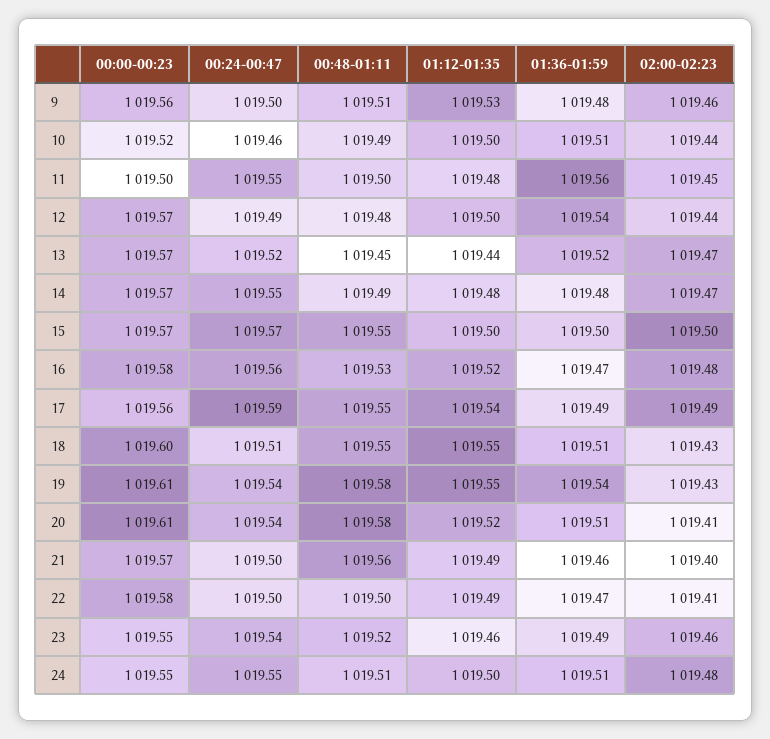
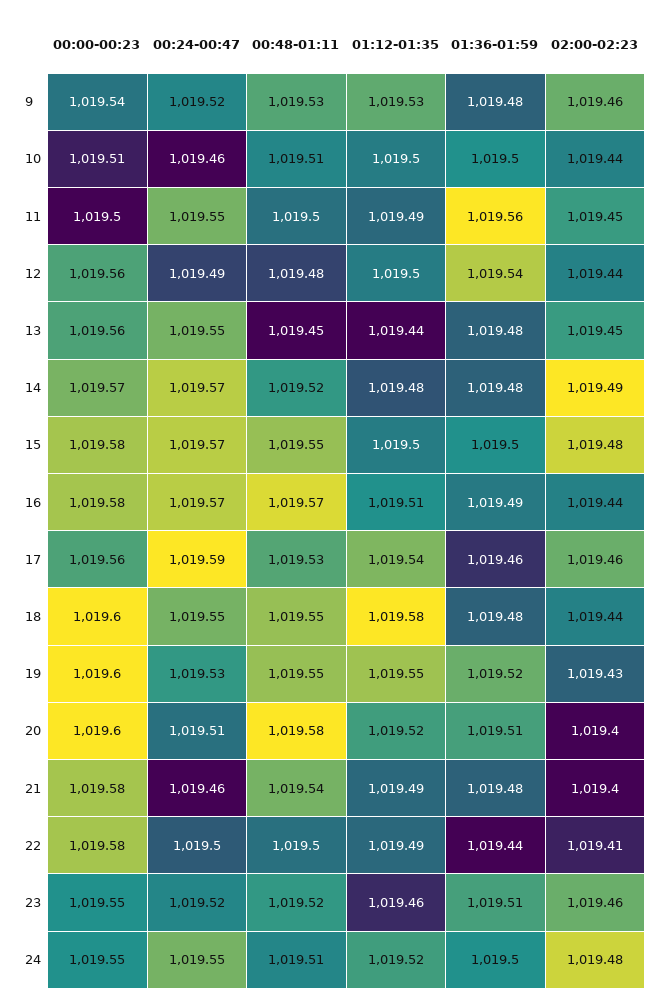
  {
    "00:00-00:23": {
-     "9": 1019.56,
+     "9": 1019.54,
-     "10": 1019.52,
+     "10": 1019.51,
      "11": 1019.5,
-     "12": 1019.57,
+     "12": 1019.56,
-     "13": 1019.57,
+     "13": 1019.56,
      "14": 1019.57,
-     "15": 1019.57,
+     "15": 1019.58,
      "16": 1019.58,
      "17": 1019.56,
      "18": 1019.6,
-     "19": 1019.61,
+     "19": 1019.6,
-     "20": 1019.61,
+     "20": 1019.6,
-     "21": 1019.57,
+     "21": 1019.58,
      "22": 1019.58,
      "23": 1019.55,
      "24": 1019.55
    },
    "00:24-00:47": {
-     "9": 1019.5,
+     "9": 1019.52,
      "10": 1019.46,
      "11": 1019.55,
      "12": 1019.49,
-     "13": 1019.52,
+     "13": 1019.55,
-     "14": 1019.55,
+     "14": 1019.57,
      "15": 1019.57,
-     "16": 1019.56,
+     "16": 1019.57,
      "17": 1019.59,
-     "18": 1019.51,
+     "18": 1019.55,
-     "19": 1019.54,
+     "19": 1019.53,
-     "20": 1019.54,
+     "20": 1019.51,
-     "21": 1019.5,
+     "21": 1019.46,
      "22": 1019.5,
-     "23": 1019.54,
+     "23": 1019.52,
      "24": 1019.55
    },
    "00:48-01:11": {
-     "9": 1019.51,
+     "9": 1019.53,
-     "10": 1019.49,
+     "10": 1019.51,
      "11": 1019.5,
      "12": 1019.48,
      "13": 1019.45,
-     "14": 1019.49,
+     "14": 1019.52,
      "15": 1019.55,
-     "16": 1019.53,
+     "16": 1019.57,
-     "17": 1019.55,
+     "17": 1019.53,
      "18": 1019.55,
-     "19": 1019.58,
+     "19": 1019.55,
      "20": 1019.58,
-     "21": 1019.56,
+     "21": 1019.54,
      "22": 1019.5,
      "23": 1019.52,
      "24": 1019.51
    },
    "01:12-01:35": {
      "9": 1019.53,
      "10": 1019.5,
-     "11": 1019.48,
+     "11": 1019.49,
      "12": 1019.5,
      "13": 1019.44,
      "14": 1019.48,
      "15": 1019.5,
-     "16": 1019.52,
+     "16": 1019.51,
      "17": 1019.54,
-     "18": 1019.55,
+     "18": 1019.58,
      "19": 1019.55,
      "20": 1019.52,
      "21": 1019.49,
      "22": 1019.49,
      "23": 1019.46,
-     "24": 1019.5
+     "24": 1019.52
    },
    "01:36-01:59": {
      "9": 1019.48,
-     "10": 1019.51,
+     "10": 1019.5,
      "11": 1019.56,
      "12": 1019.54,
-     "13": 1019.52,
+     "13": 1019.48,
      "14": 1019.48,
      "15": 1019.5,
-     "16": 1019.47,
+     "16": 1019.49,
-     "17": 1019.49,
+     "17": 1019.46,
-     "18": 1019.51,
+     "18": 1019.48,
-     "19": 1019.54,
+     "19": 1019.52,
      "20": 1019.51,
-     "21": 1019.46,
+     "21": 1019.48,
-     "22": 1019.47,
+     "22": 1019.44,
-     "23": 1019.49,
+     "23": 1019.51,
-     "24": 1019.51
+     "24": 1019.5
    },
    "02:00-02:23": {
      "9": 1019.46,
      "10": 1019.44,
      "11": 1019.45,
      "12": 1019.44,
-     "13": 1019.47,
+     "13": 1019.45,
-     "14": 1019.47,
+     "14": 1019.49,
-     "15": 1019.5,
+     "15": 1019.48,
-     "16": 1019.48,
+     "16": 1019.44,
-     "17": 1019.49,
+     "17": 1019.46,
-     "18": 1019.43,
+     "18": 1019.44,
      "19": 1019.43,
-     "20": 1019.41,
+     "20": 1019.4,
      "21": 1019.4,
      "22": 1019.41,
      "23": 1019.46,
      "24": 1019.48
    }
  }

